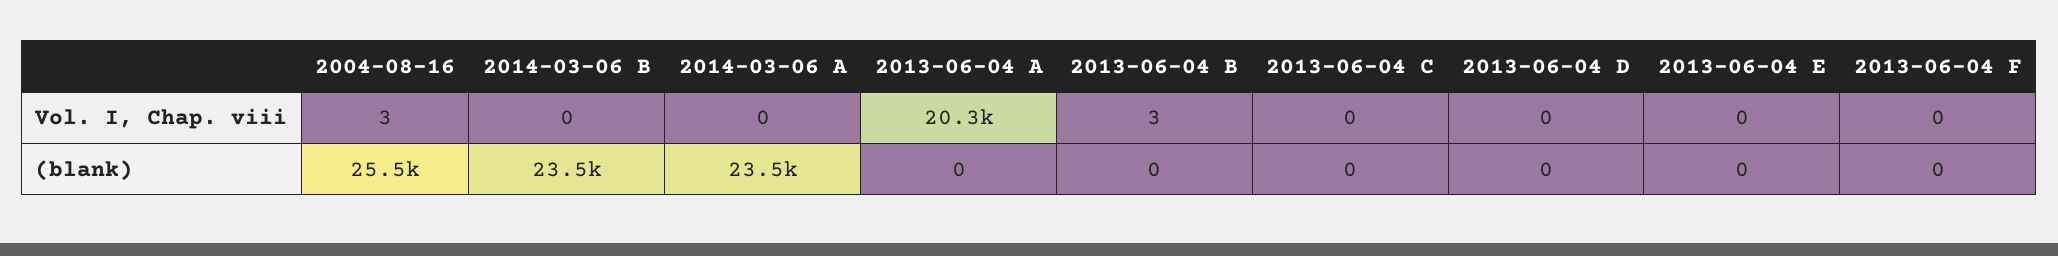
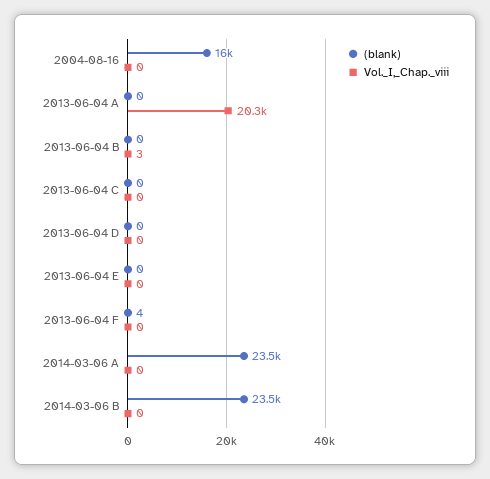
  {
    "Vol. I, Chap. viii": {
-     "2004-08-16": 3,
+     "2004-08-16": 0,
      "2014-03-06 B": 0,
      "2014-03-06 A": 0,
      "2013-06-04 A": 20300,
      "2013-06-04 B": 3,
      "2013-06-04 C": 0,
      "2013-06-04 D": 0,
      "2013-06-04 E": 0,
      "2013-06-04 F": 0
    },
    "(blank)": {
-     "2004-08-16": 25500,
+     "2004-08-16": 16000,
      "2014-03-06 B": 23500,
      "2014-03-06 A": 23500,
      "2013-06-04 A": 0,
      "2013-06-04 B": 0,
      "2013-06-04 C": 0,
      "2013-06-04 D": 0,
      "2013-06-04 E": 0,
-     "2013-06-04 F": 0
+     "2013-06-04 F": 4
    }
  }

